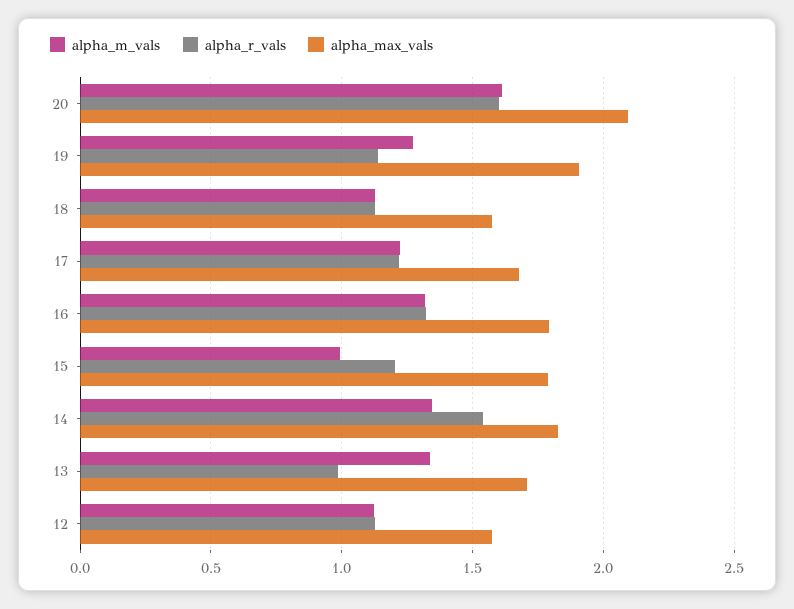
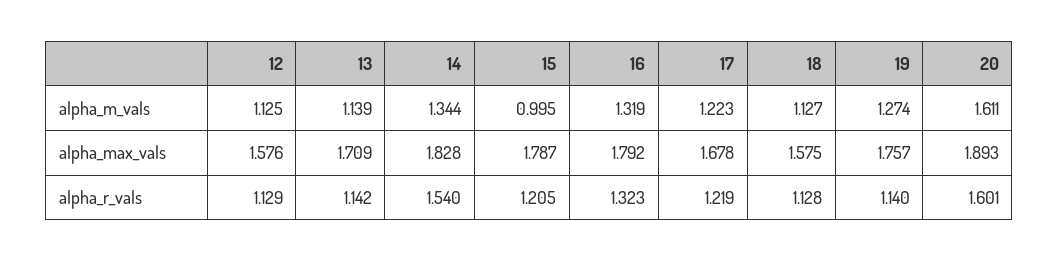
  {
    "alpha_m_vals": {
      "20": 1.611,
      "19": 1.274,
      "18": 1.127,
      "17": 1.223,
      "16": 1.319,
      "15": 0.995,
      "14": 1.344,
-     "13": 1.35,
+     "13": 1.139,
      "12": 1.125
    },
    "alpha_r_vals": {
      "20": 1.601,
      "19": 1.14,
      "18": 1.128,
      "17": 1.219,
      "16": 1.323,
      "15": 1.205,
      "14": 1.54,
-     "13": 1,
+     "13": 1.142,
      "12": 1.129
    },
    "alpha_max_vals": {
-     "20": 2.1,
+     "20": 1.893,
-     "19": 1.9,
+     "19": 1.757,
      "18": 1.575,
      "17": 1.678,
      "16": 1.792,
      "15": 1.787,
      "14": 1.828,
      "13": 1.709,
      "12": 1.576
    }
  }

